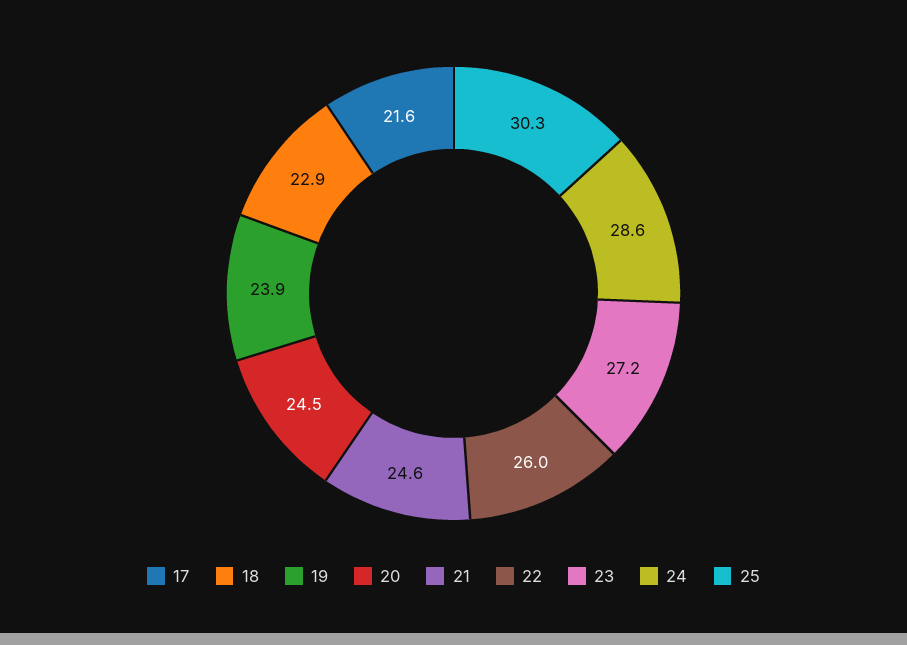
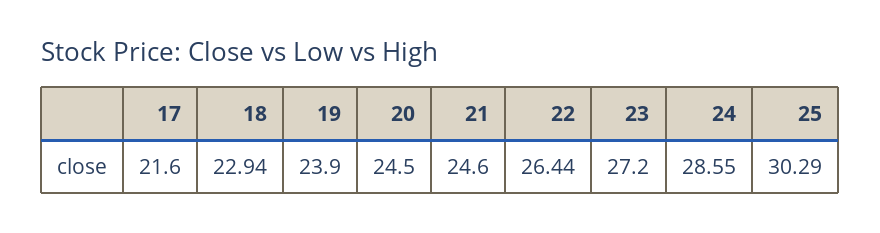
  {
    "17": 21.6,
    "18": 22.94,
    "19": 23.9,
    "20": 24.5,
    "21": 24.6,
-   "22": 26,
+   "22": 26.44,
    "23": 27.2,
    "24": 28.55,
    "25": 30.29
  }

